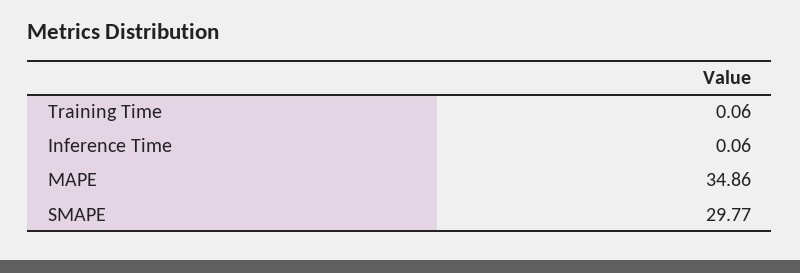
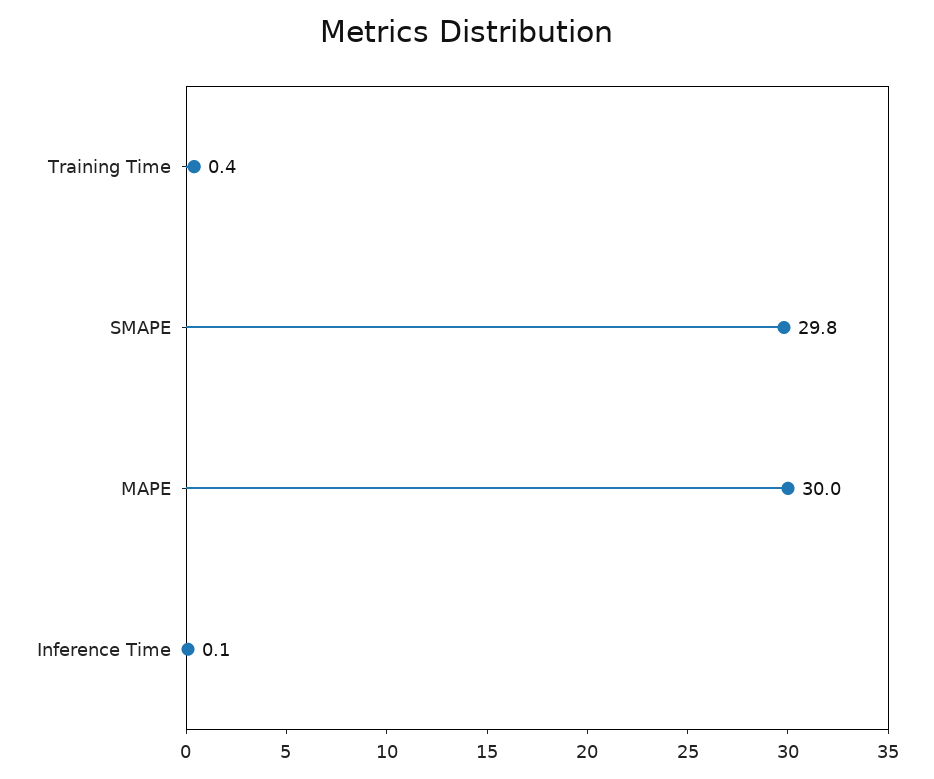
  {
-   "Training Time": 0.06,
+   "Training Time": 0.4,
    "Inference Time": 0.06,
-   "MAPE": 34.86,
+   "MAPE": 30,
    "SMAPE": 29.77
  }

